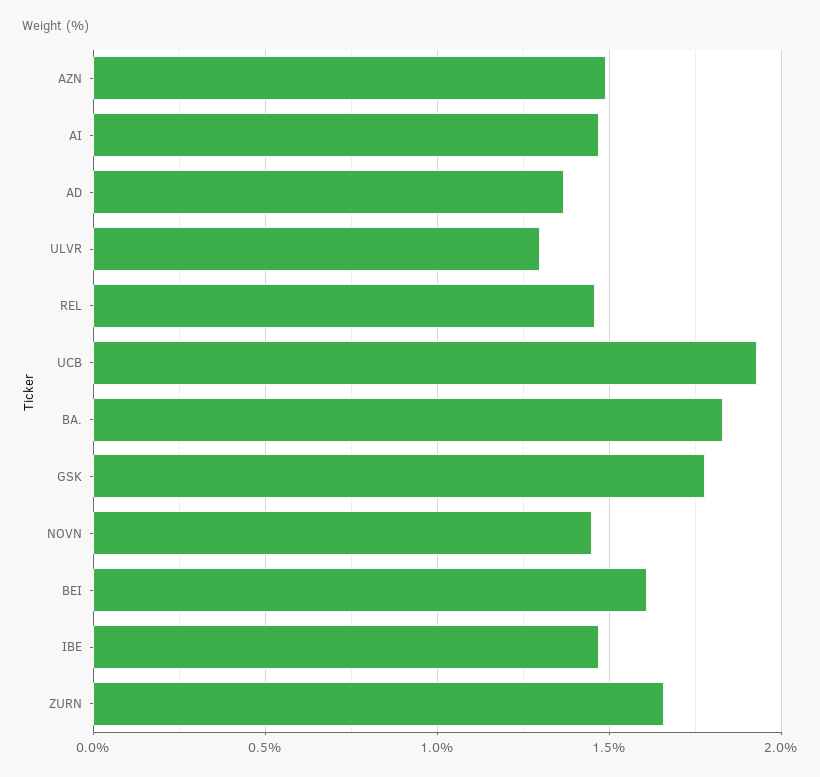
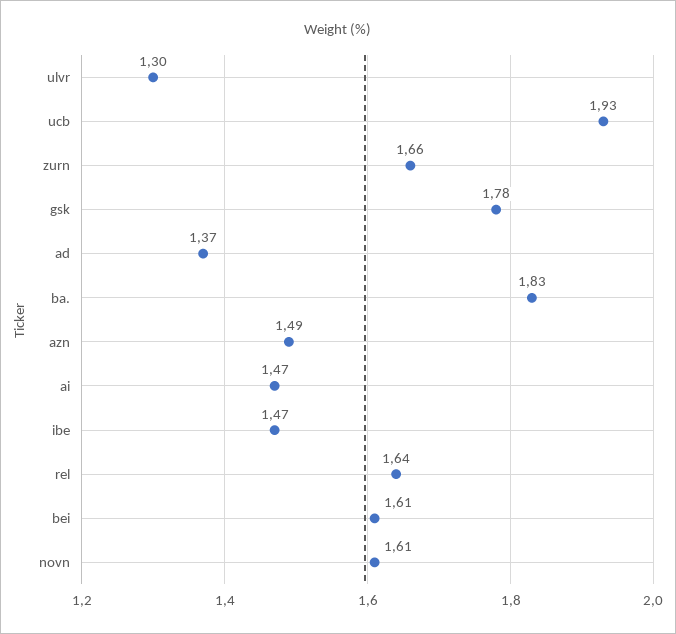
  {
    "AZN": 1.49,
    "AI": 1.47,
    "AD": 1.37,
    "ULVR": 1.3,
-   "REL": 1.45,
+   "REL": 1.64,
    "UCB": 1.93,
    "BA.": 1.83,
    "GSK": 1.78,
-   "NOVN": 1.45,
+   "NOVN": 1.61,
    "BEI": 1.61,
    "IBE": 1.47,
    "ZURN": 1.66
  }

